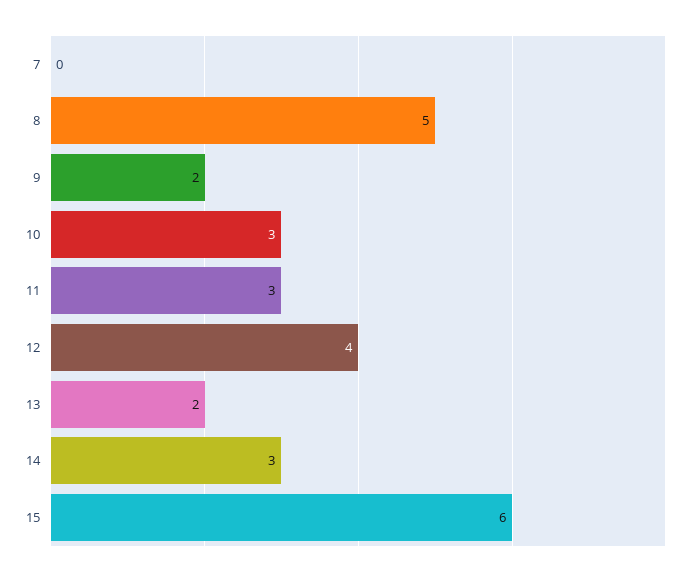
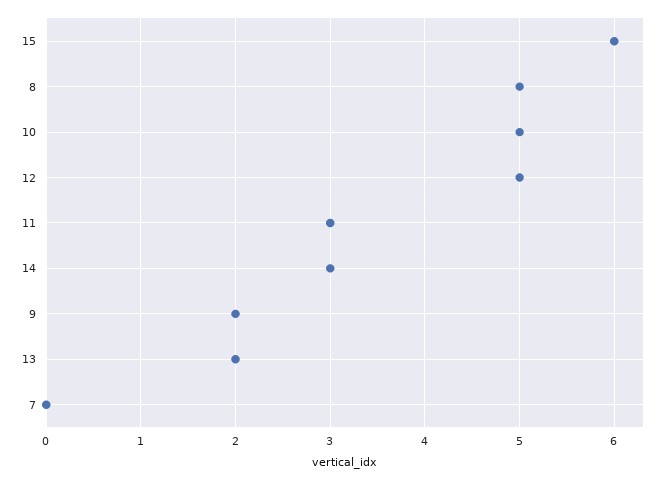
  {
    "7": 0,
    "8": 5,
    "9": 2,
-   "10": 3,
+   "10": 5,
    "11": 3,
-   "12": 4,
+   "12": 5,
    "13": 2,
    "14": 3,
    "15": 6
  }

